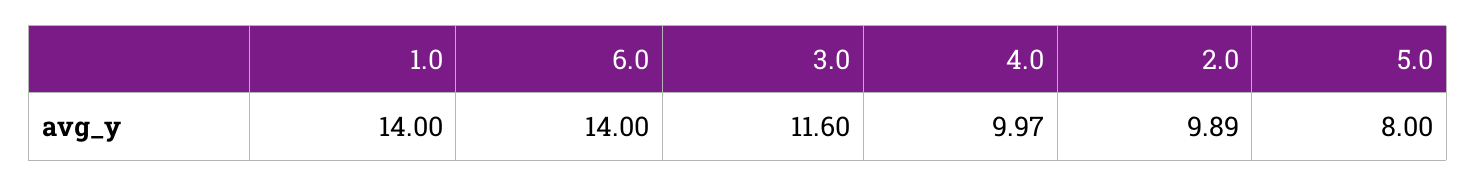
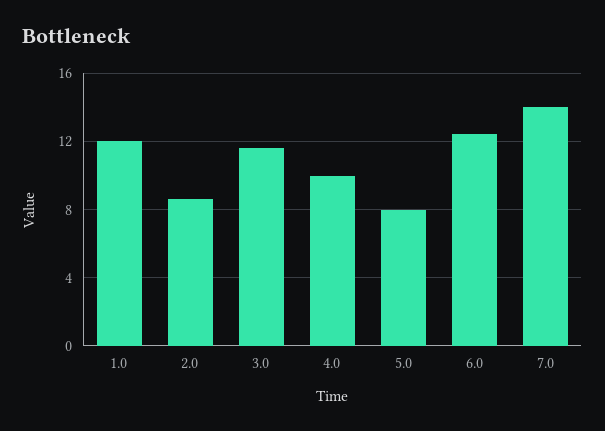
  {
-   "1.0": 14,
+   "1.0": 12,
-   "6.0": 14,
+   "6.0": 12.5,
    "3.0": 11.6,
    "4.0": 9.97,
-   "2.0": 9.89,
+   "2.0": 8.5,
-   "5.0": 8
+   "5.0": 8,
+   "7.0": 14
  }

